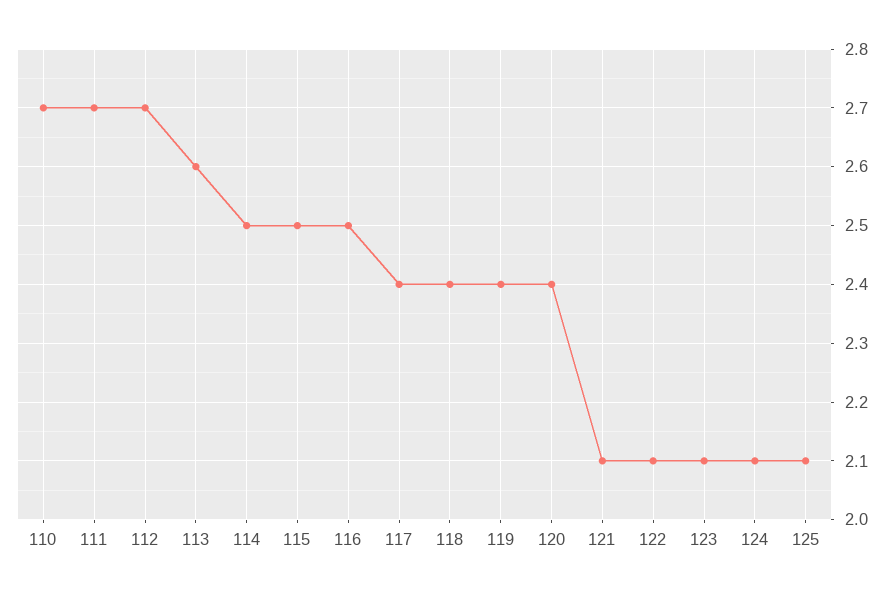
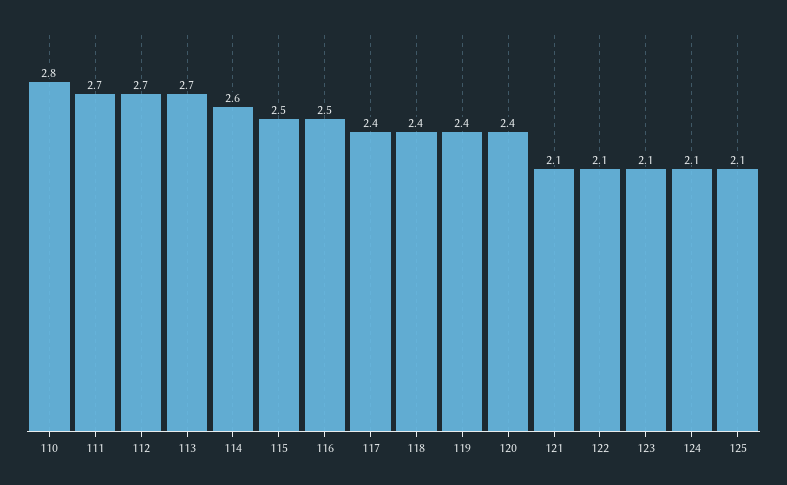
  {
-   "110": 2.7,
+   "110": 2.8,
    "111": 2.7,
    "112": 2.7,
-   "113": 2.6,
+   "113": 2.7,
-   "114": 2.5,
+   "114": 2.6,
    "115": 2.5,
    "116": 2.5,
    "117": 2.4,
    "118": 2.4,
    "119": 2.4,
    "120": 2.4,
    "121": 2.1,
    "122": 2.1,
    "123": 2.1,
    "124": 2.1,
    "125": 2.1
  }

